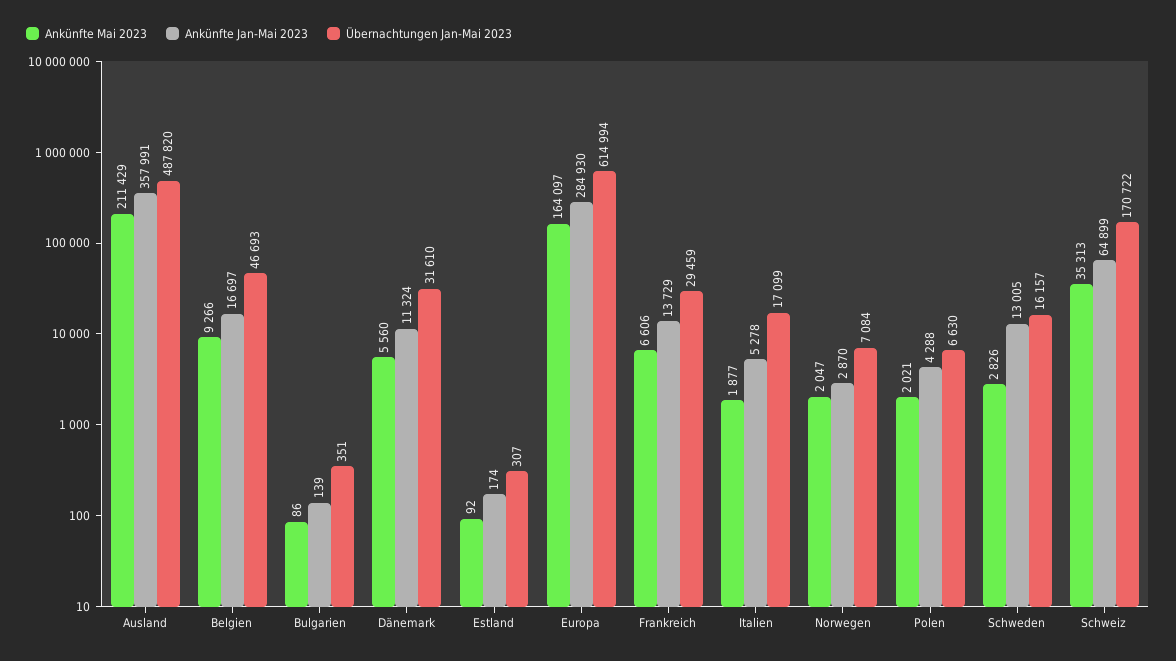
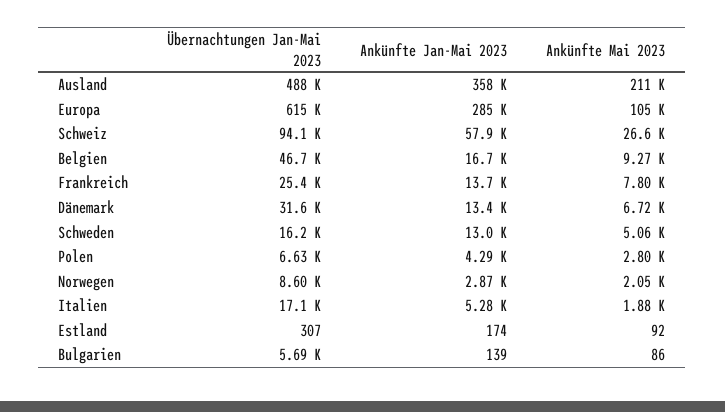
  {
    "Ankünfte Mai 2023": {
      "Ausland": 211429,
      "Belgien": 9266,
      "Bulgarien": 86,
-     "Dänemark": 5560,
+     "Dänemark": 6720,
      "Estland": 92,
-     "Europa": 164097,
+     "Europa": 105000,
-     "Frankreich": 6606,
+     "Frankreich": 7800,
      "Italien": 1877,
      "Norwegen": 2047,
-     "Polen": 2021,
+     "Polen": 2800,
-     "Schweden": 2826,
+     "Schweden": 5060,
-     "Schweiz": 35313
+     "Schweiz": 26600
    },
    "Ankünfte Jan-Mai 2023": {
      "Ausland": 357991,
      "Belgien": 16697,
      "Bulgarien": 139,
-     "Dänemark": 11324,
+     "Dänemark": 13400,
      "Estland": 174,
      "Europa": 284930,
      "Frankreich": 13729,
      "Italien": 5278,
      "Norwegen": 2870,
      "Polen": 4288,
      "Schweden": 13005,
-     "Schweiz": 64899
+     "Schweiz": 57900
    },
    "Übernachtungen Jan-Mai 2023": {
      "Ausland": 487820,
      "Belgien": 46693,
-     "Bulgarien": 351,
+     "Bulgarien": 5690,
      "Dänemark": 31610,
      "Estland": 307,
      "Europa": 614994,
-     "Frankreich": 29459,
+     "Frankreich": 25400,
      "Italien": 17099,
-     "Norwegen": 7084,
+     "Norwegen": 8600,
      "Polen": 6630,
      "Schweden": 16157,
-     "Schweiz": 170722
+     "Schweiz": 94100
    }
  }

